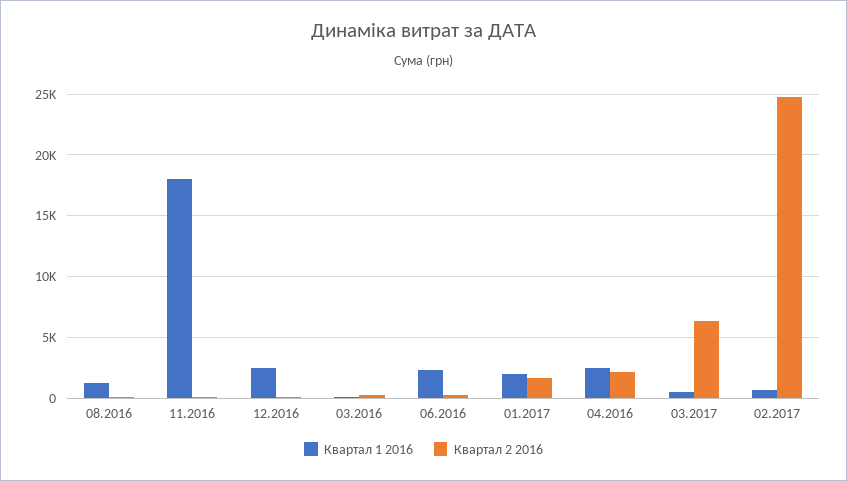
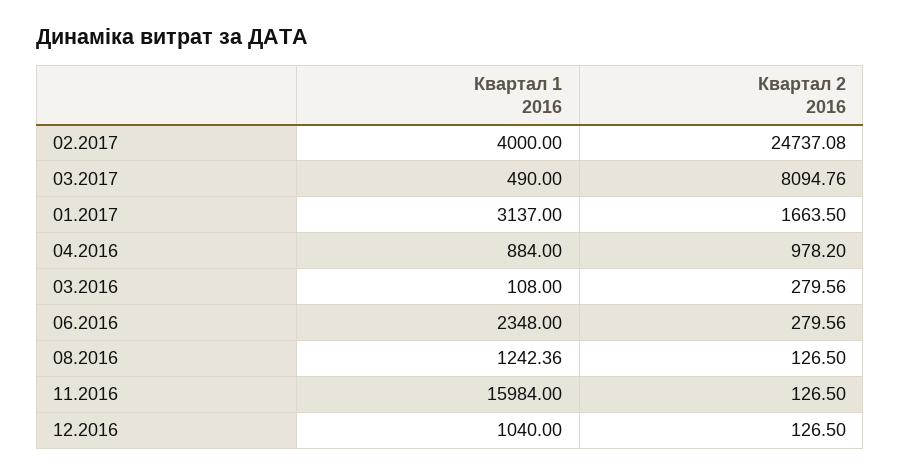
  {
    "Квартал 1 2016": {
      "08.2016": 1242.36,
-     "11.2016": 18000,
+     "11.2016": 15984,
-     "12.2016": 2500,
+     "12.2016": 1040,
      "03.2016": 108,
      "06.2016": 2348,
-     "01.2017": 2000,
+     "01.2017": 3137,
-     "04.2016": 2500,
+     "04.2016": 884,
      "03.2017": 490,
-     "02.2017": 500
+     "02.2017": 4000
    },
    "Квартал 2 2016": {
      "08.2016": 126.5,
      "11.2016": 126.5,
      "12.2016": 126.5,
      "03.2016": 279.56,
      "06.2016": 279.56,
      "01.2017": 1663.5,
-     "04.2016": 2000,
+     "04.2016": 978.2,
-     "03.2017": 6500,
+     "03.2017": 8094.76,
      "02.2017": 24737.08
    }
  }

